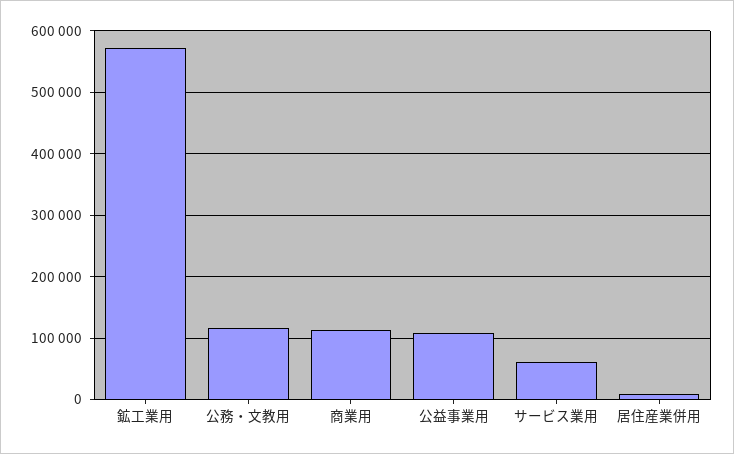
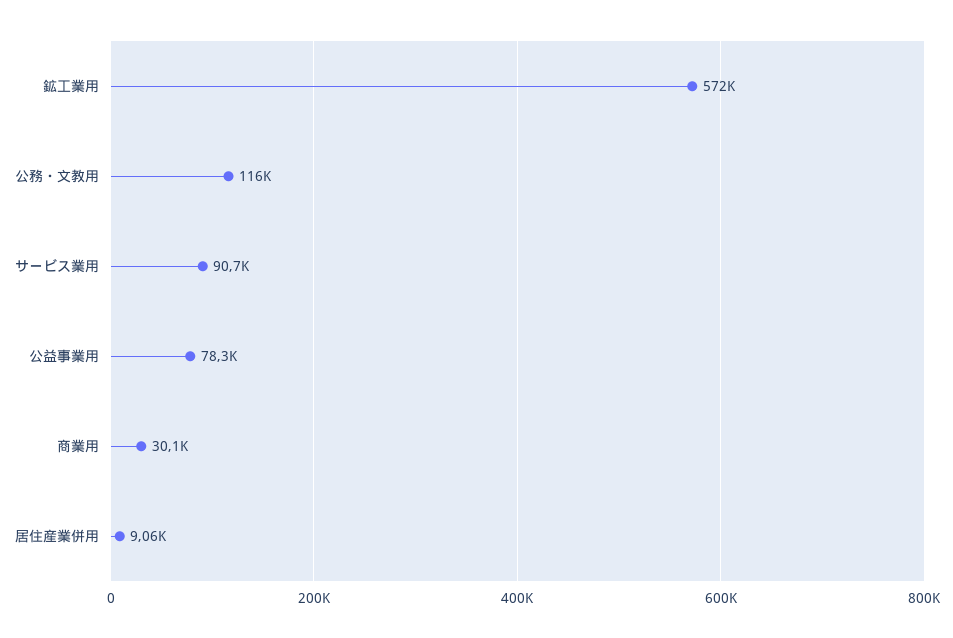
  {
    "鉱工業用": 572000,
    "公務・文教用": 116000,
-   "商業用": 110000,
+   "商業用": 30100,
-   "公益事業用": 110000,
+   "公益事業用": 78300,
-   "サービス業用": 60000,
+   "サービス業用": 90700,
    "居住産業併用": 9060
  }

